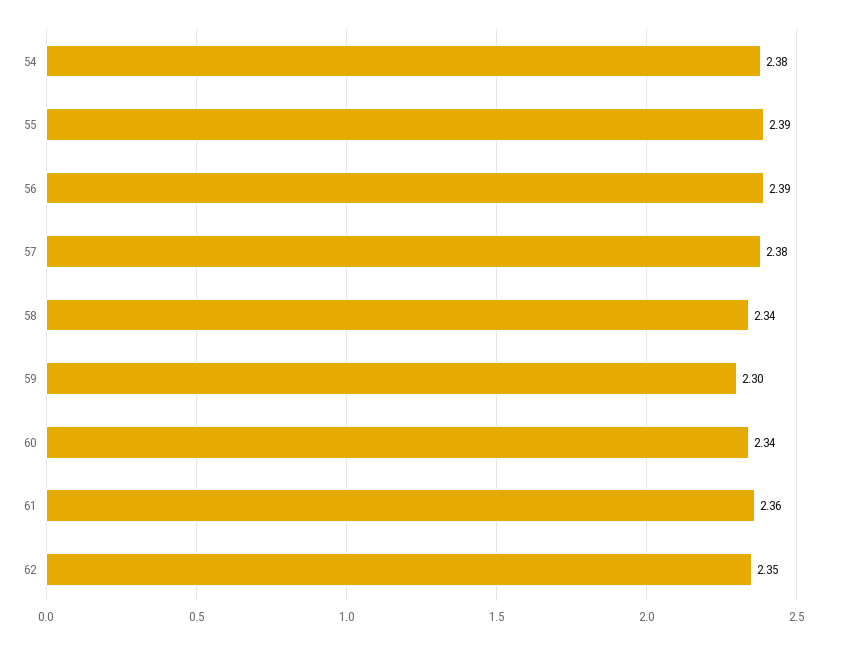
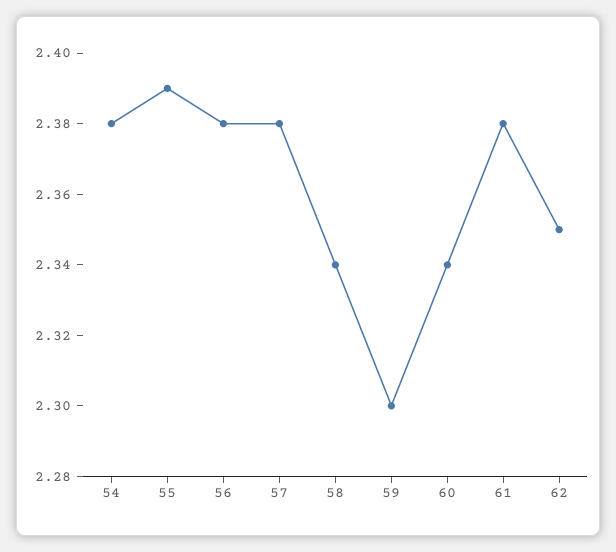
  {
    "54": 2.38,
    "55": 2.39,
-   "56": 2.39,
+   "56": 2.38,
    "57": 2.38,
    "58": 2.34,
    "59": 2.3,
    "60": 2.34,
-   "61": 2.36,
+   "61": 2.38,
    "62": 2.35
  }

